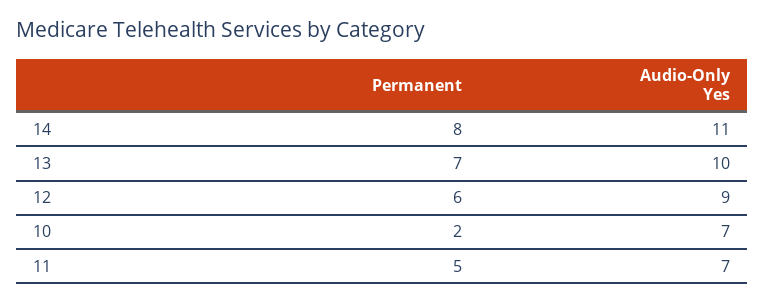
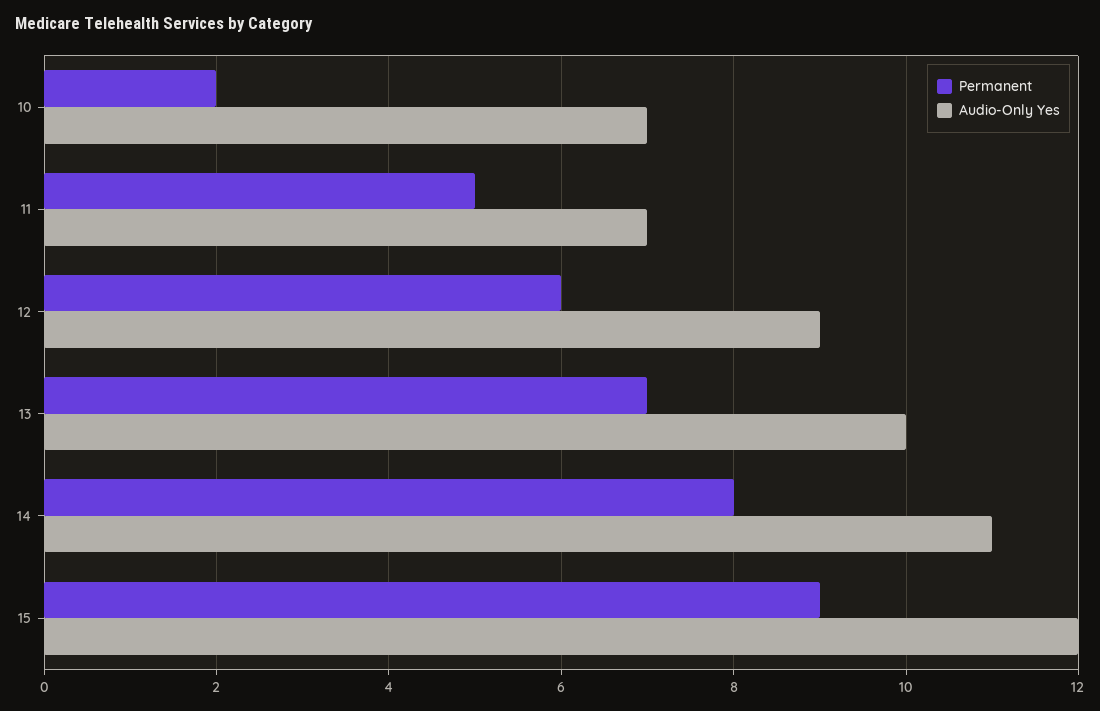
  {
    "Permanent": {
      "14": 8,
      "13": 7,
      "12": 6,
      "10": 2,
-     "11": 5
+     "11": 5,
+     "15": 9
    },
    "Audio-Only Yes": {
      "14": 11,
      "13": 10,
      "12": 9,
      "10": 7,
-     "11": 7
+     "11": 7,
+     "15": 12
    }
  }

